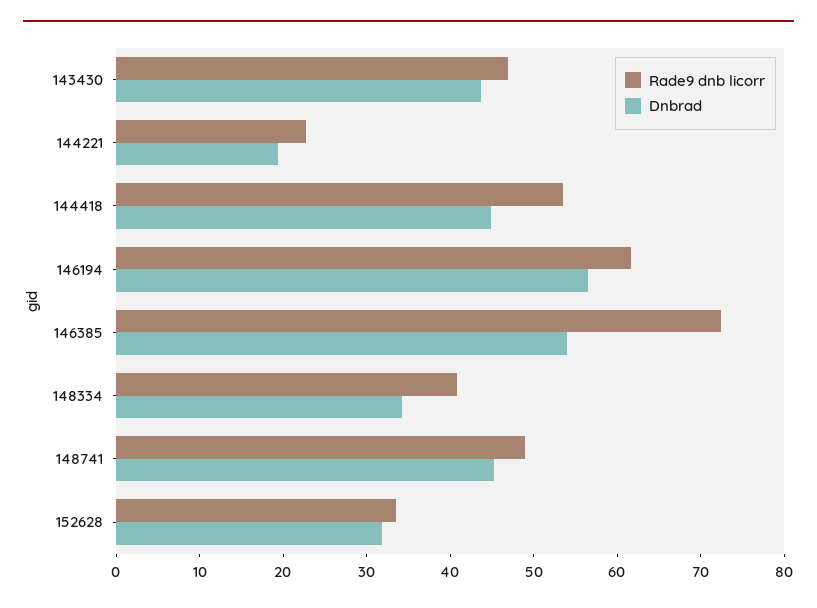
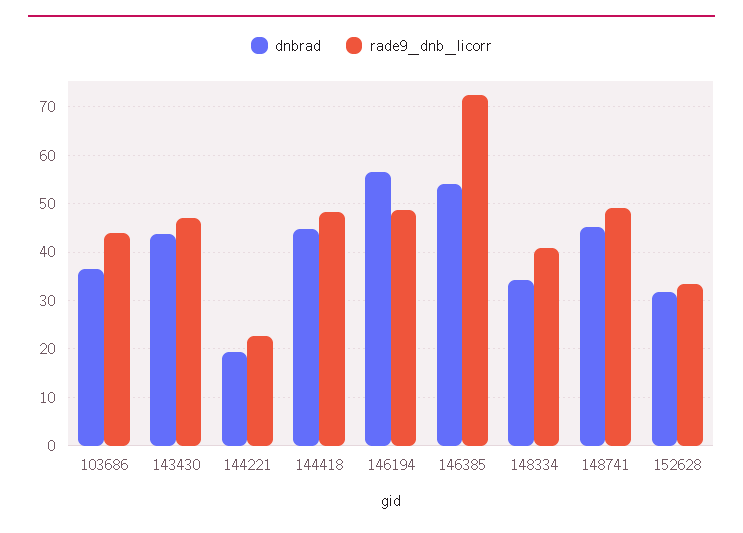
  {
    "Rade9 dnb licorr": {
      "143430": 46,
      "144221": 22,
-     "144418": 54,
+     "144418": 48,
-     "146194": 62,
+     "146194": 48,
      "146385": 72,
      "148334": 40,
      "148741": 50,
-     "152628": 34
+     "152628": 34,
+     "103686": 44
    },
    "Dnbrad": {
      "143430": 44,
      "144221": 20,
      "144418": 44,
      "146194": 56,
      "146385": 54,
      "148334": 34,
      "148741": 46,
-     "152628": 32
+     "152628": 32,
+     "103686": 36
    }
  }

